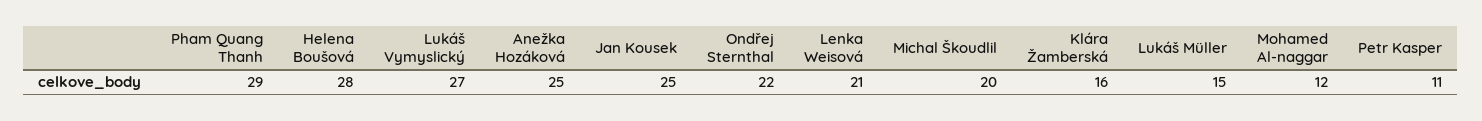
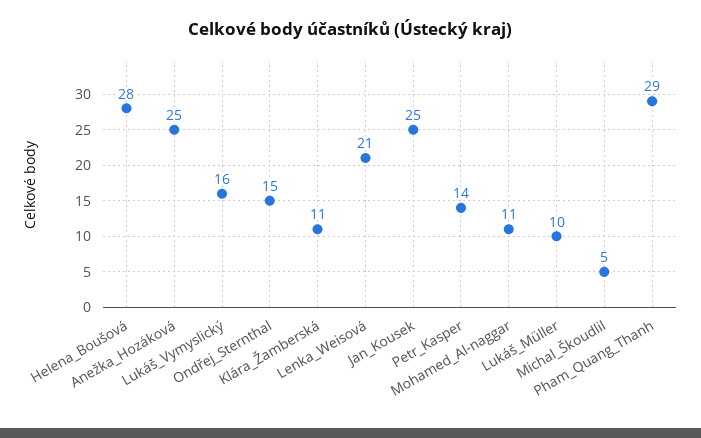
  {
    "Pham Quang Thanh": 29,
    "Helena Boušová": 28,
-   "Lukáš Vymyslický": 27,
+   "Lukáš Vymyslický": 16,
    "Anežka Hozáková": 25,
    "Jan Kousek": 25,
-   "Ondřej Sternthal": 22,
+   "Ondřej Sternthal": 15,
    "Lenka Weisová": 21,
-   "Michal Škoudlil": 20,
+   "Michal Škoudlil": 5,
-   "Klára Žamberská": 16,
+   "Klára Žamberská": 11,
-   "Lukáš Müller": 15,
+   "Lukáš Müller": 10,
-   "Mohamed Al-naggar": 12,
+   "Mohamed Al-naggar": 11,
-   "Petr Kasper": 11
+   "Petr Kasper": 14
  }

